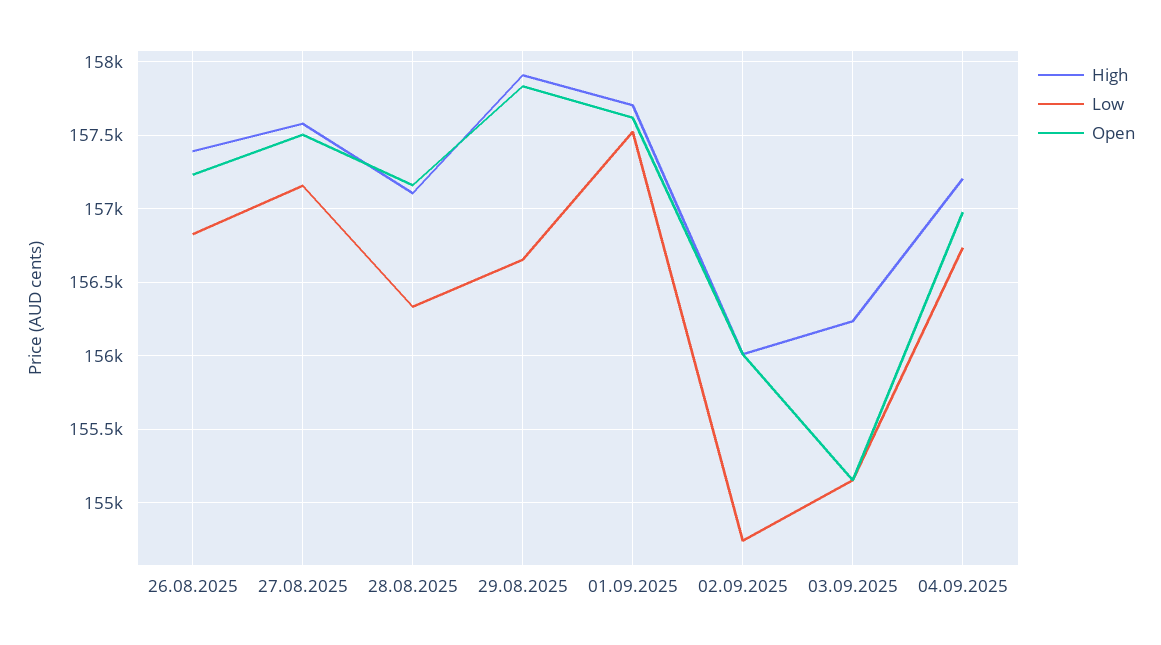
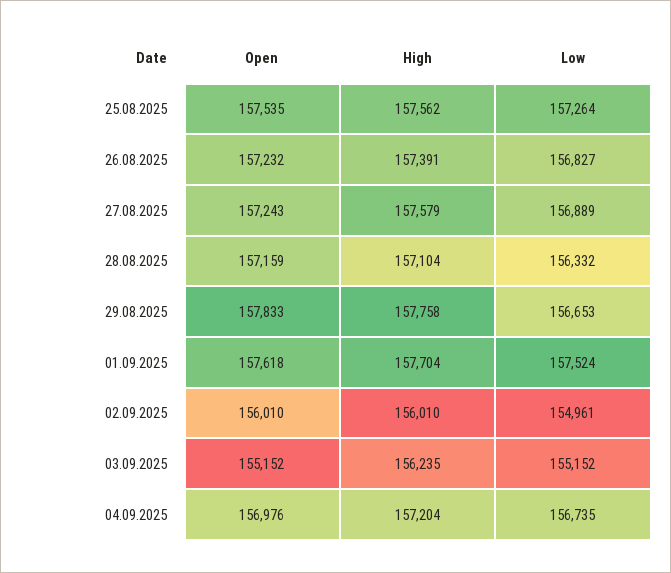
  {
    "High": {
      "26.08.2025": 157391,
      "27.08.2025": 157579,
      "28.08.2025": 157104,
-     "29.08.2025": 157900,
+     "29.08.2025": 157758,
      "01.09.2025": 157704,
      "02.09.2025": 156010,
      "03.09.2025": 156235,
-     "04.09.2025": 157204
+     "04.09.2025": 157204,
+     "25.08.2025": 157562
    },
    "Low": {
      "26.08.2025": 156827,
-     "27.08.2025": 157150,
+     "27.08.2025": 156889,
      "28.08.2025": 156332,
      "29.08.2025": 156653,
      "01.09.2025": 157524,
-     "02.09.2025": 154750,
+     "02.09.2025": 154961,
      "03.09.2025": 155152,
-     "04.09.2025": 156735
+     "04.09.2025": 156735,
+     "25.08.2025": 157264
    },
    "Open": {
      "26.08.2025": 157232,
-     "27.08.2025": 157500,
+     "27.08.2025": 157243,
      "28.08.2025": 157159,
      "29.08.2025": 157833,
      "01.09.2025": 157618,
      "02.09.2025": 156010,
      "03.09.2025": 155152,
-     "04.09.2025": 156976
+     "04.09.2025": 156976,
+     "25.08.2025": 157535
    }
  }

